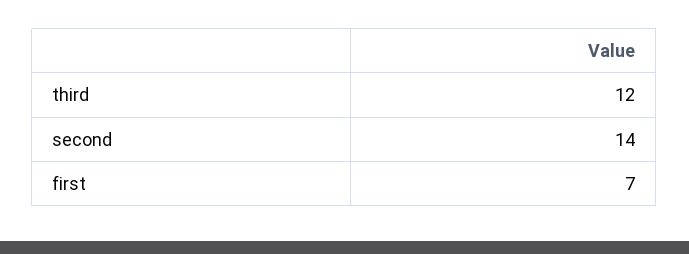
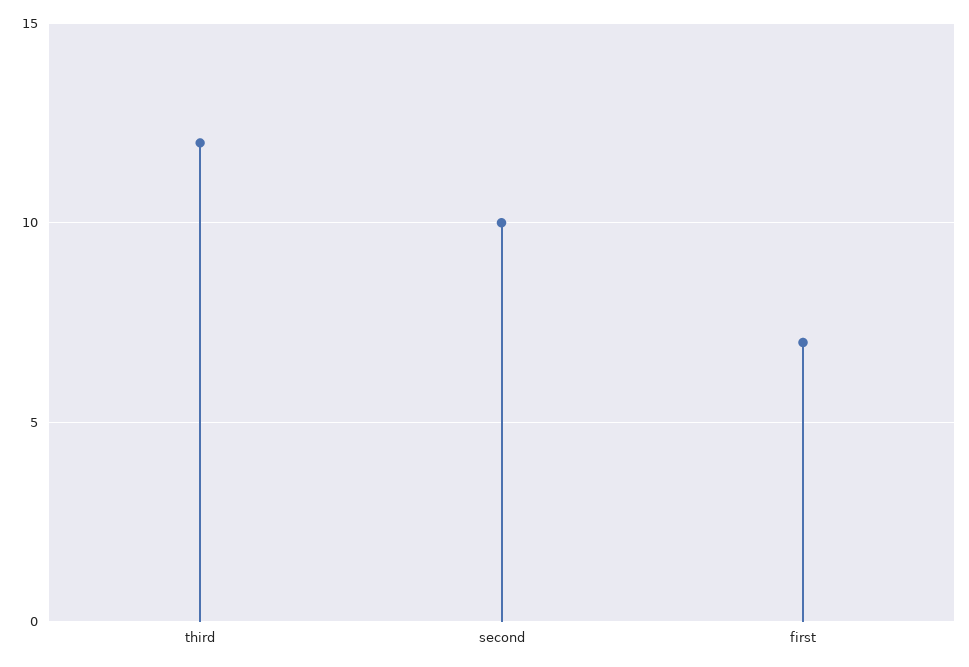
  {
    "third": 12,
-   "second": 14,
+   "second": 10,
    "first": 7
  }

